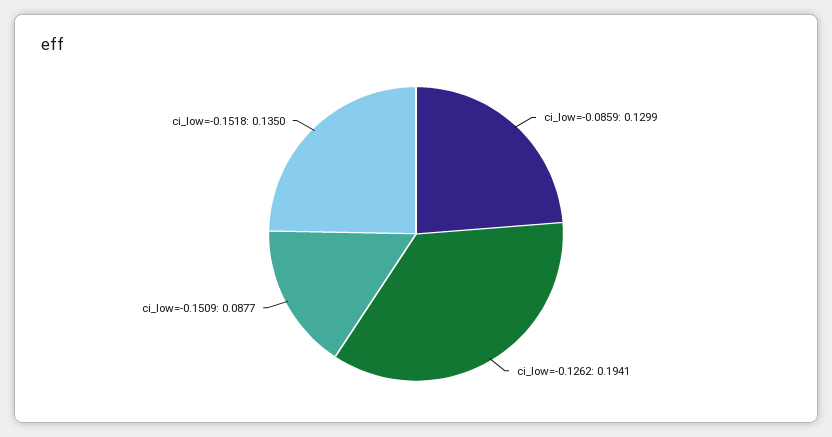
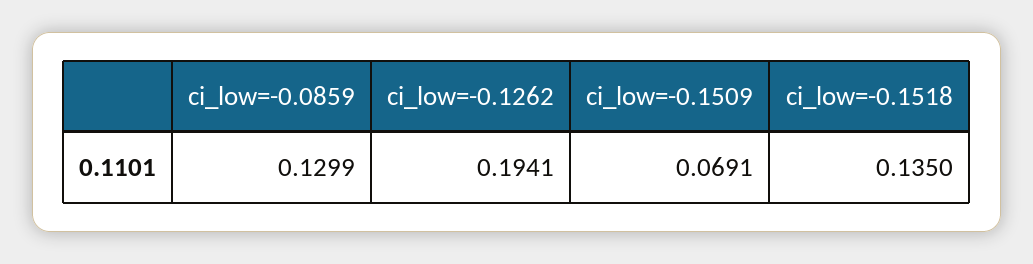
  {
    "ci_low=-0.0859": 0.1299,
    "ci_low=-0.1262": 0.1941,
-   "ci_low=-0.1509": 0.0877,
+   "ci_low=-0.1509": 0.0691,
    "ci_low=-0.1518": 0.135
  }

